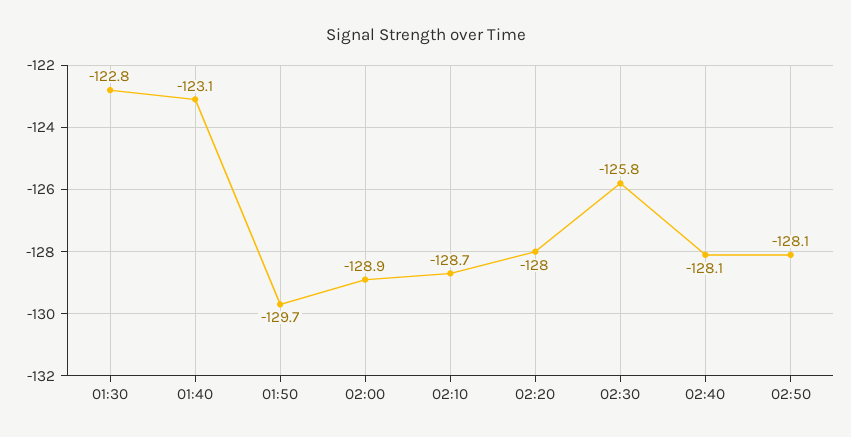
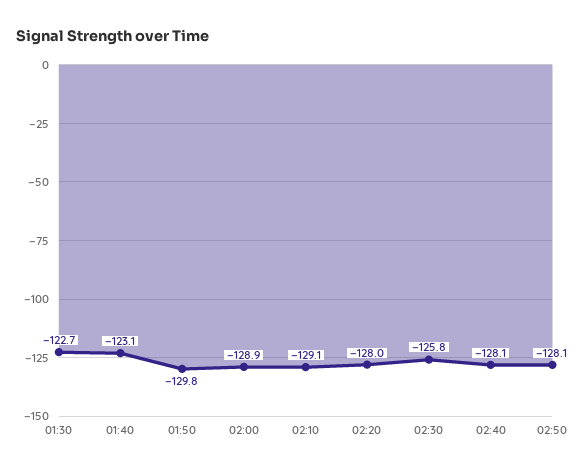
  {
-   "01:30": -122.8,
+   "01:30": -122.7,
    "01:40": -123.1,
-   "01:50": -129.7,
+   "01:50": -129.8,
    "02:00": -128.9,
-   "02:10": -128.7,
+   "02:10": -129.1,
    "02:20": -128,
    "02:30": -125.8,
    "02:40": -128.1,
    "02:50": -128.1
  }

